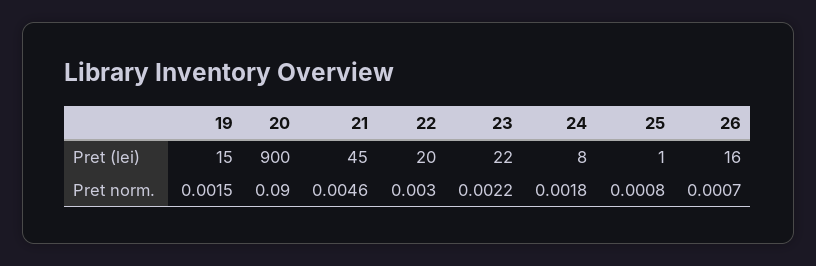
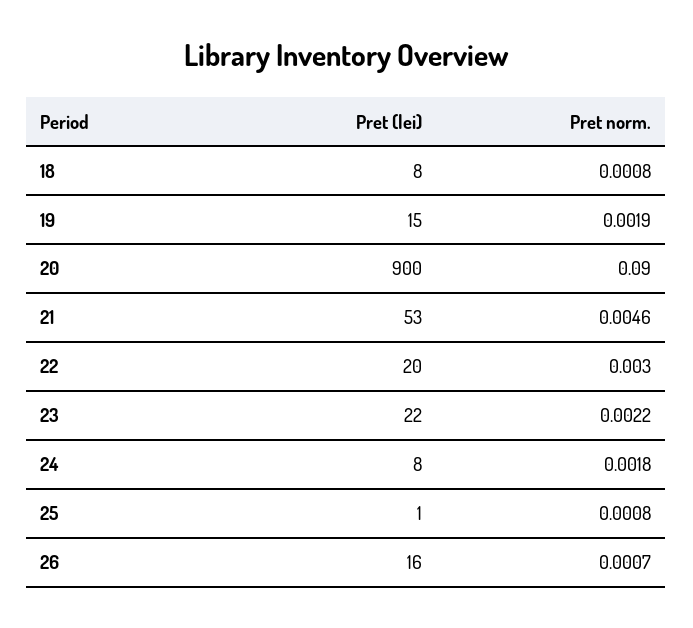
  {
    "19": {
      "Pret (lei)": 15,
-     "Pret norm.": 0.0015
+     "Pret norm.": 0.0019
    },
    "20": {
      "Pret (lei)": 900,
      "Pret norm.": 0.09
    },
    "21": {
-     "Pret (lei)": 45,
+     "Pret (lei)": 53,
      "Pret norm.": 0.0046
    },
    "22": {
      "Pret (lei)": 20,
      "Pret norm.": 0.003
    },
    "23": {
      "Pret (lei)": 22,
      "Pret norm.": 0.0022
    },
    "24": {
      "Pret (lei)": 8,
      "Pret norm.": 0.0018
    },
    "25": {
      "Pret (lei)": 1,
      "Pret norm.": 0.0008
    },
    "26": {
      "Pret (lei)": 16,
      "Pret norm.": 0.0007
-   }
+   },
+   "18": {
+     "Pret (lei)": 8,
+     "Pret norm.": 0.0008
+   }
  }

